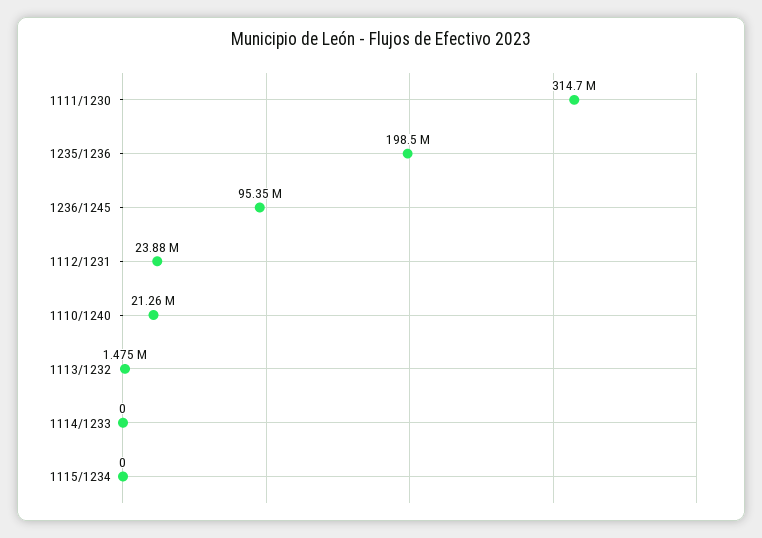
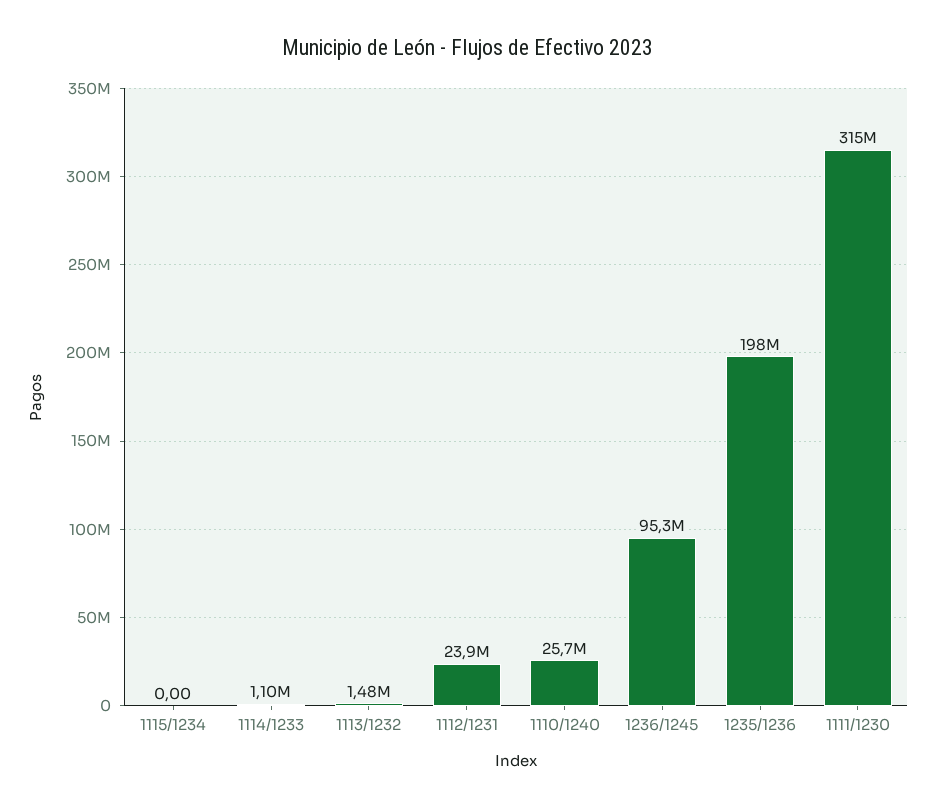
  {
    "1111/1230": 314700000,
    "1235/1236": 198500000,
    "1236/1245": 95350000,
    "1112/1231": 23880000,
-   "1110/1240": 21260000,
+   "1110/1240": 25700000,
    "1113/1232": 1475000,
-   "1114/1233": 0,
+   "1114/1233": 1100000,
    "1115/1234": 0
  }

